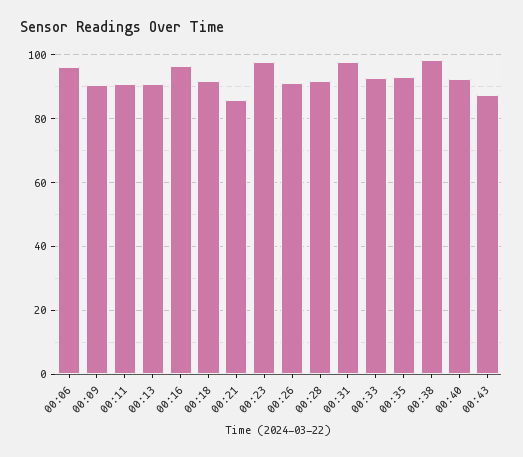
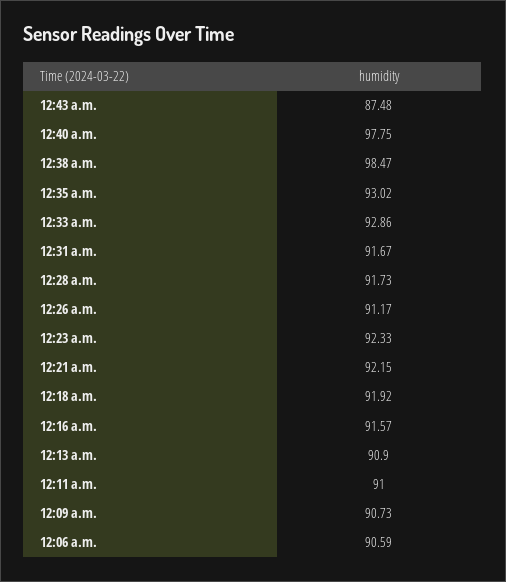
  {
-   "00:06": 96,
+   "00:06": 90.59,
    "00:09": 90.73,
    "00:11": 91,
    "00:13": 90.9,
-   "00:16": 96,
+   "00:16": 91.57,
    "00:18": 91.92,
-   "00:21": 86,
+   "00:21": 92.15,
-   "00:23": 98,
+   "00:23": 92.33,
    "00:26": 91.17,
    "00:28": 91.73,
-   "00:31": 98,
+   "00:31": 91.67,
    "00:33": 92.86,
    "00:35": 93.02,
    "00:38": 98.47,
-   "00:40": 92,
+   "00:40": 97.75,
    "00:43": 87.48
  }

